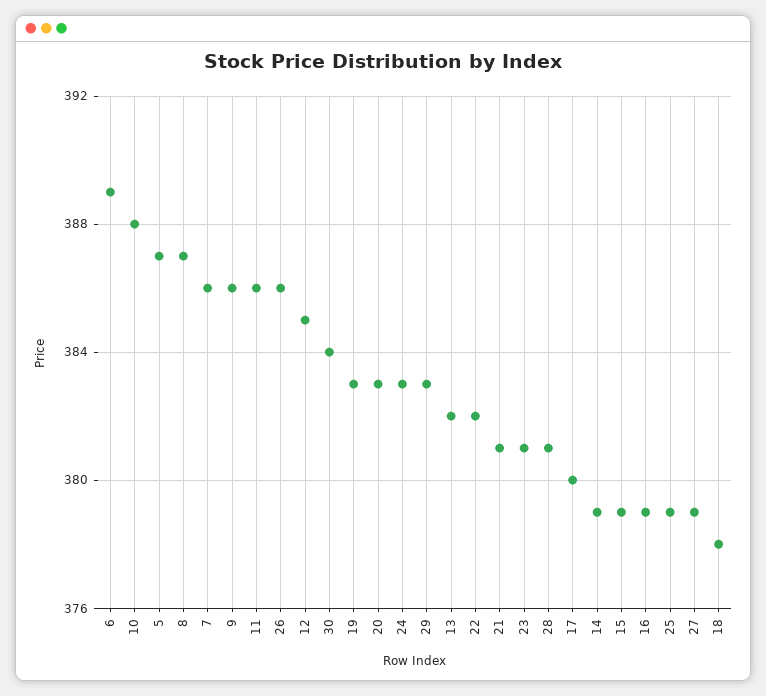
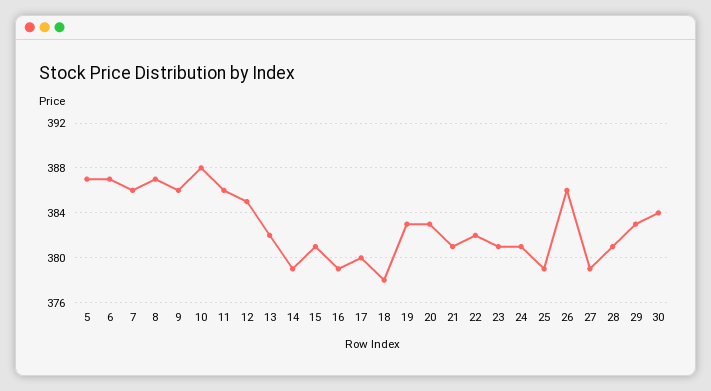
  {
-   "6": 389,
+   "6": 387,
    "10": 388,
    "5": 387,
    "8": 387,
    "7": 386,
    "9": 386,
    "11": 386,
    "26": 386,
    "12": 385,
    "30": 384,
    "19": 383,
    "20": 383,
-   "24": 383,
+   "24": 381,
    "29": 383,
    "13": 382,
    "22": 382,
    "21": 381,
    "23": 381,
    "28": 381,
    "17": 380,
    "14": 379,
-   "15": 379,
+   "15": 381,
    "16": 379,
    "25": 379,
    "27": 379,
    "18": 378
  }

